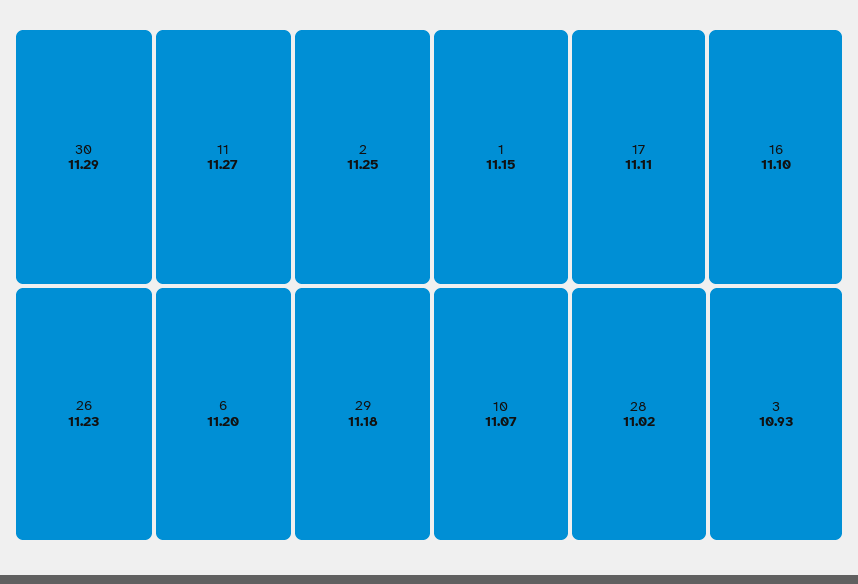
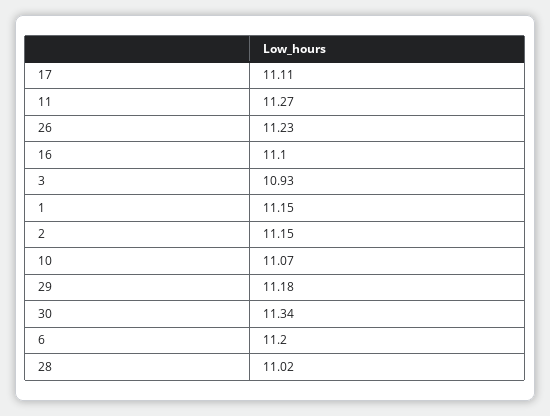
  {
-   "30": 11.29,
+   "30": 11.34,
    "11": 11.27,
-   "2": 11.25,
+   "2": 11.15,
    "26": 11.23,
    "6": 11.2,
    "29": 11.18,
    "1": 11.15,
    "17": 11.11,
    "16": 11.1,
    "10": 11.07,
    "28": 11.02,
    "3": 10.93
  }

